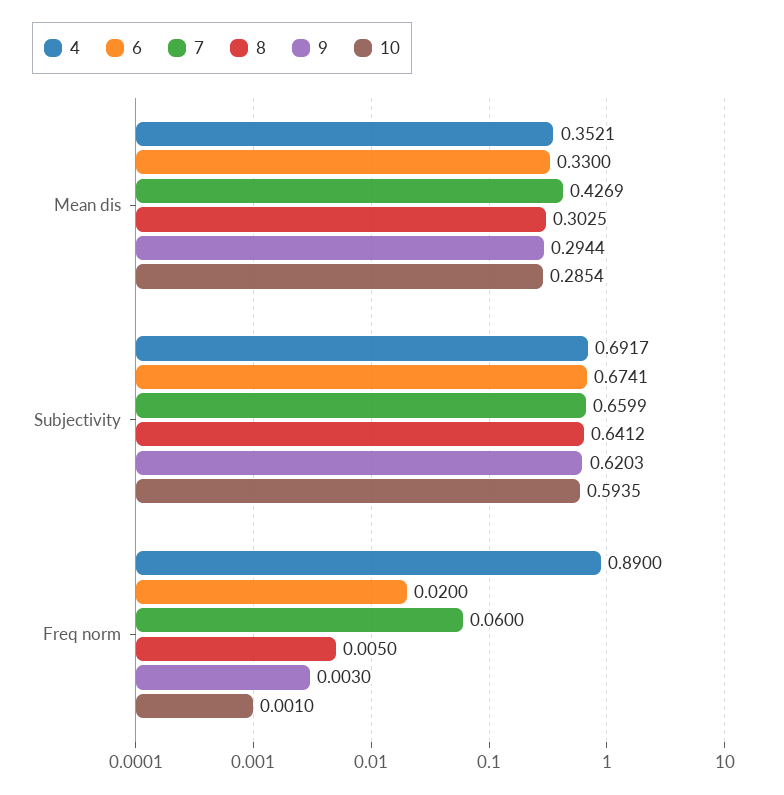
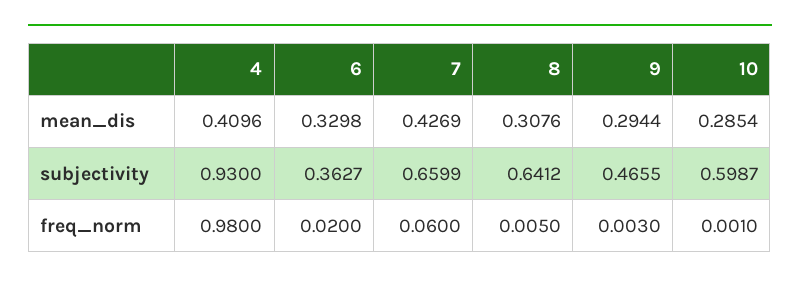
  {
    "4": {
-     "Mean dis": 0.3521,
+     "Mean dis": 0.4096,
-     "Subjectivity": 0.6917,
+     "Subjectivity": 0.93,
-     "Freq norm": 0.89
+     "Freq norm": 0.98
    },
    "6": {
-     "Mean dis": 0.33,
+     "Mean dis": 0.3298,
-     "Subjectivity": 0.6741,
+     "Subjectivity": 0.3627,
      "Freq norm": 0.02
    },
    "7": {
      "Mean dis": 0.4269,
      "Subjectivity": 0.6599,
      "Freq norm": 0.06
    },
    "8": {
-     "Mean dis": 0.3025,
+     "Mean dis": 0.3076,
      "Subjectivity": 0.6412,
      "Freq norm": 0.005
    },
    "9": {
      "Mean dis": 0.2944,
-     "Subjectivity": 0.6203,
+     "Subjectivity": 0.4655,
      "Freq norm": 0.003
    },
    "10": {
      "Mean dis": 0.2854,
-     "Subjectivity": 0.5935,
+     "Subjectivity": 0.5987,
      "Freq norm": 0.001
    }
  }

